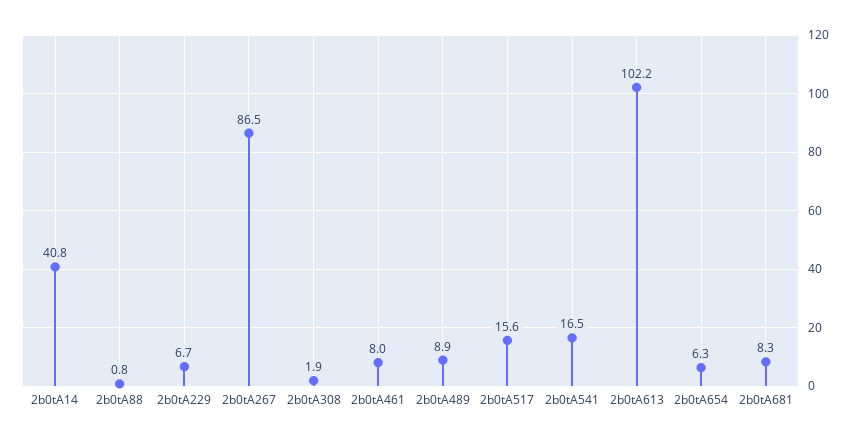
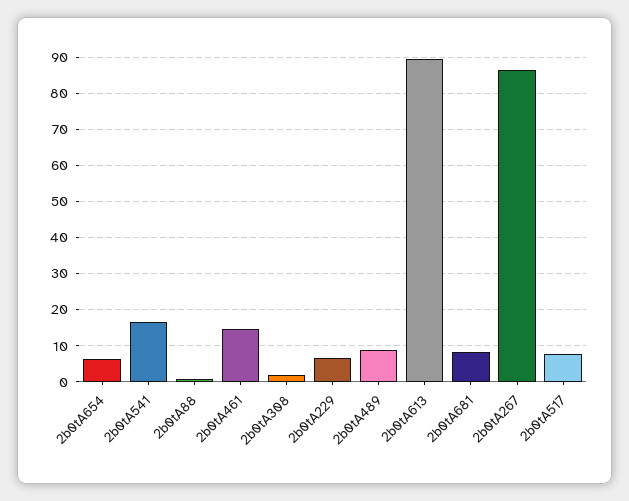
  {
-   "2b0tA14": 40.8,
    "2b0tA88": 0.8,
    "2b0tA229": 6.7,
    "2b0tA267": 86.5,
    "2b0tA308": 1.9,
-   "2b0tA461": 8,
+   "2b0tA461": 14,
    "2b0tA489": 8.9,
-   "2b0tA517": 15.6,
+   "2b0tA517": 8,
    "2b0tA541": 16.5,
-   "2b0tA613": 102.2,
+   "2b0tA613": 90,
    "2b0tA654": 6.3,
    "2b0tA681": 8.3
  }

